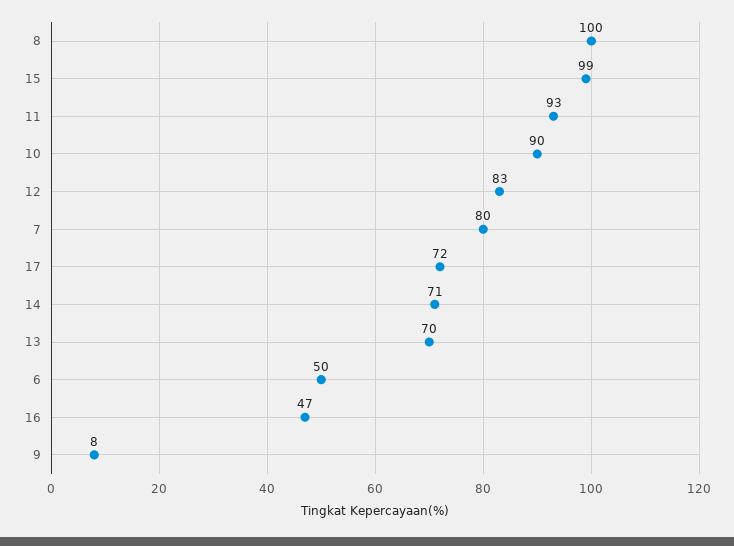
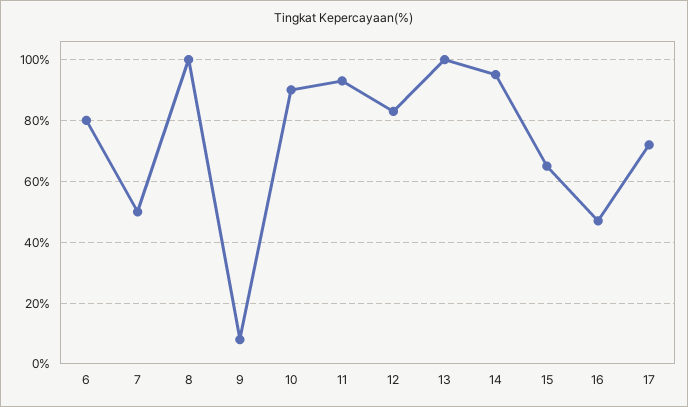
  {
    "8": 100,
-   "15": 99,
+   "15": 65,
    "11": 93,
    "10": 90,
    "12": 83,
-   "7": 80,
+   "7": 50,
    "17": 72,
-   "14": 71,
+   "14": 95,
-   "13": 70,
+   "13": 100,
-   "6": 50,
+   "6": 80,
    "16": 47,
    "9": 8
  }

